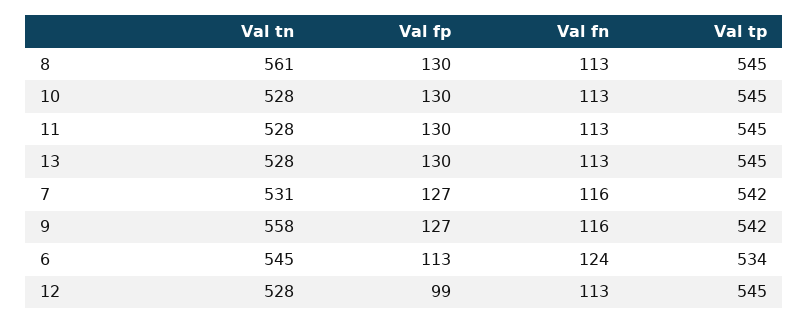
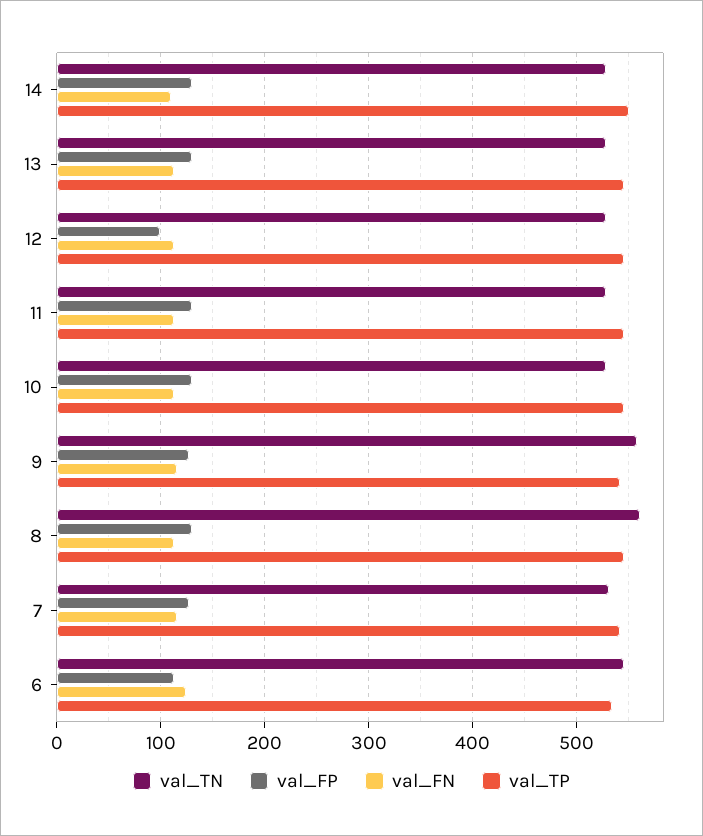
  {
    "Val tn": {
      "8": 561,
      "10": 528,
      "11": 528,
      "13": 528,
      "7": 531,
      "9": 558,
      "6": 545,
-     "12": 528
+     "12": 528,
+     "14": 530
    },
    "Val fp": {
      "8": 130,
      "10": 130,
      "11": 130,
      "13": 130,
      "7": 127,
      "9": 127,
      "6": 113,
-     "12": 99
+     "12": 99,
+     "14": 130
    },
    "Val fn": {
      "8": 113,
      "10": 113,
      "11": 113,
      "13": 113,
      "7": 116,
      "9": 116,
      "6": 124,
-     "12": 113
+     "12": 113,
+     "14": 110
    },
    "Val tp": {
      "8": 545,
      "10": 545,
      "11": 545,
      "13": 545,
      "7": 542,
      "9": 542,
      "6": 534,
-     "12": 545
+     "12": 545,
+     "14": 550
    }
  }

